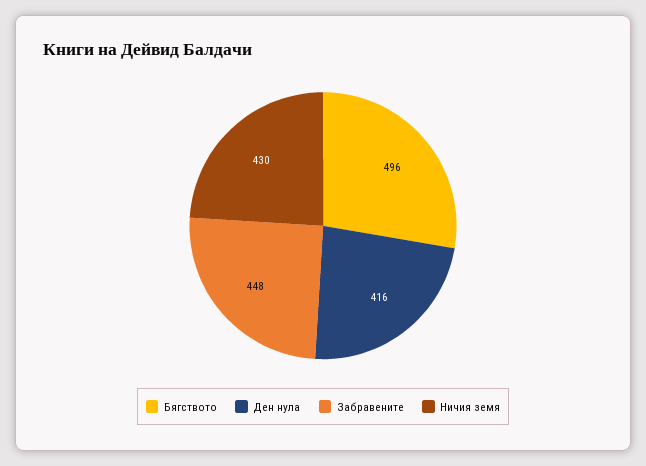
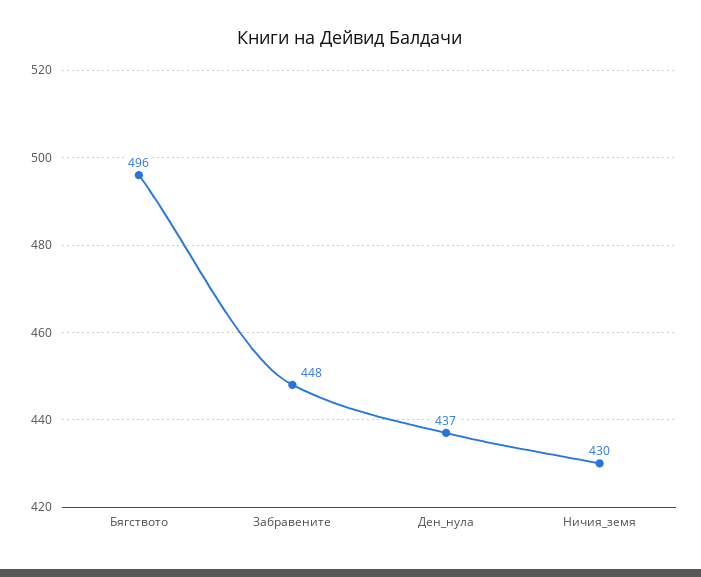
  {
    "Бягството": 496,
-   "Ден нула": 416,
+   "Ден нула": 437,
    "Забравените": 448,
    "Ничия земя": 430
  }

